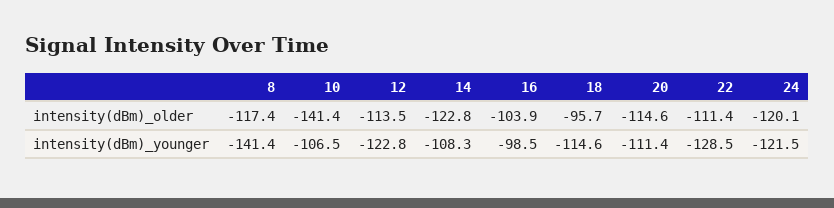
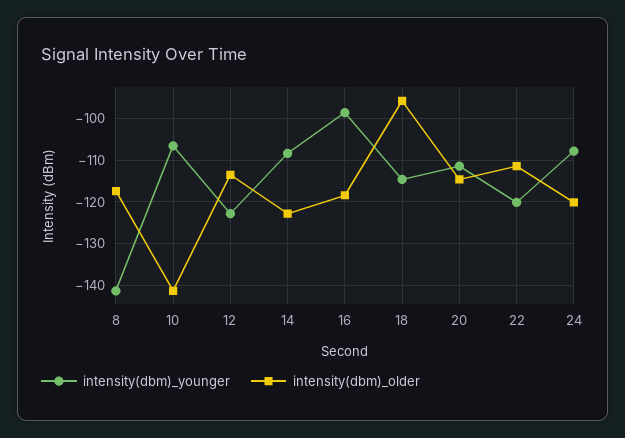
  {
    "intensity(dBm)_older": {
      "8": -117.4,
      "10": -141.4,
      "12": -113.5,
      "14": -122.8,
-     "16": -103.9,
+     "16": -118,
      "18": -95.7,
      "20": -114.6,
      "22": -111.4,
      "24": -120.1
    },
    "intensity(dBm)_younger": {
      "8": -141.4,
      "10": -106.5,
      "12": -122.8,
      "14": -108.3,
      "16": -98.5,
      "18": -114.6,
      "20": -111.4,
-     "22": -128.5,
+     "22": -120,
-     "24": -121.5
+     "24": -108
    }
  }

